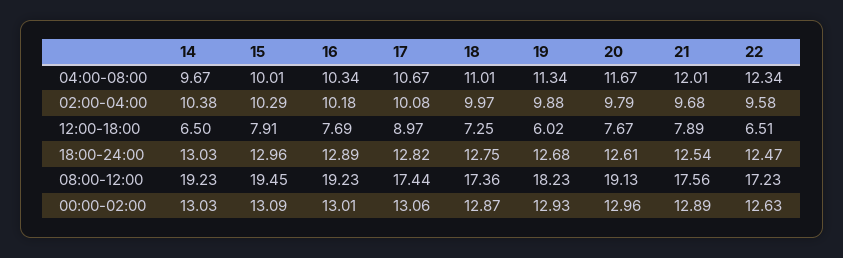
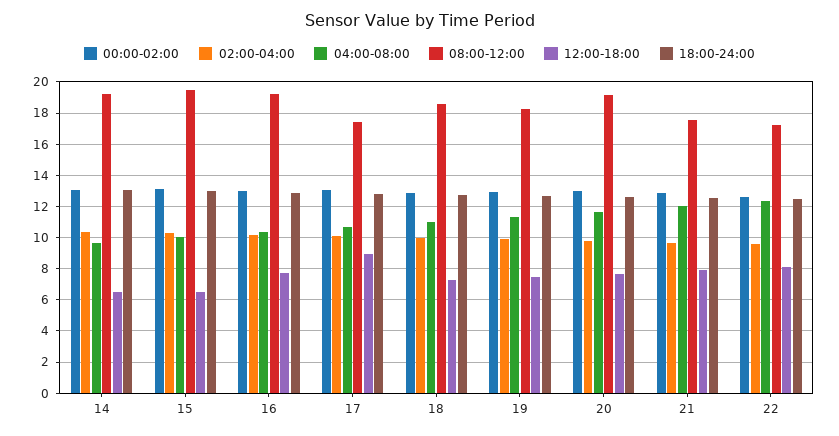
  {
    "04:00-08:00": {
      "14": 9.67,
      "15": 10.01,
      "16": 10.34,
      "17": 10.67,
      "18": 11.01,
      "19": 11.34,
      "20": 11.67,
      "21": 12.01,
      "22": 12.34
    },
    "02:00-04:00": {
      "14": 10.38,
      "15": 10.29,
      "16": 10.18,
      "17": 10.08,
      "18": 9.97,
      "19": 9.88,
      "20": 9.79,
      "21": 9.68,
      "22": 9.58
    },
    "12:00-18:00": {
      "14": 6.5,
-     "15": 7.91,
+     "15": 6.5,
      "16": 7.69,
      "17": 8.97,
      "18": 7.25,
-     "19": 6.02,
+     "19": 7.5,
      "20": 7.67,
      "21": 7.89,
-     "22": 6.51
+     "22": 8
    },
    "18:00-24:00": {
      "14": 13.03,
      "15": 12.96,
      "16": 12.89,
      "17": 12.82,
      "18": 12.75,
      "19": 12.68,
      "20": 12.61,
      "21": 12.54,
      "22": 12.47
    },
    "08:00-12:00": {
      "14": 19.23,
      "15": 19.45,
      "16": 19.23,
      "17": 17.44,
-     "18": 17.36,
+     "18": 18.5,
      "19": 18.23,
      "20": 19.13,
      "21": 17.56,
      "22": 17.23
    },
    "00:00-02:00": {
      "14": 13.03,
      "15": 13.09,
      "16": 13.01,
      "17": 13.06,
      "18": 12.87,
      "19": 12.93,
      "20": 12.96,
      "21": 12.89,
      "22": 12.63
    }
  }

